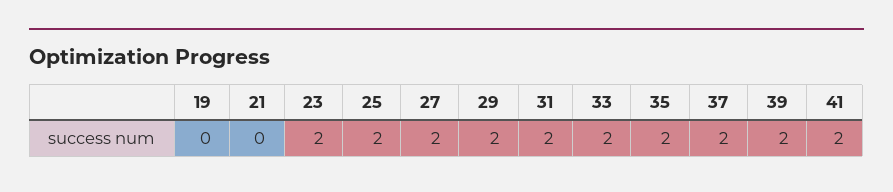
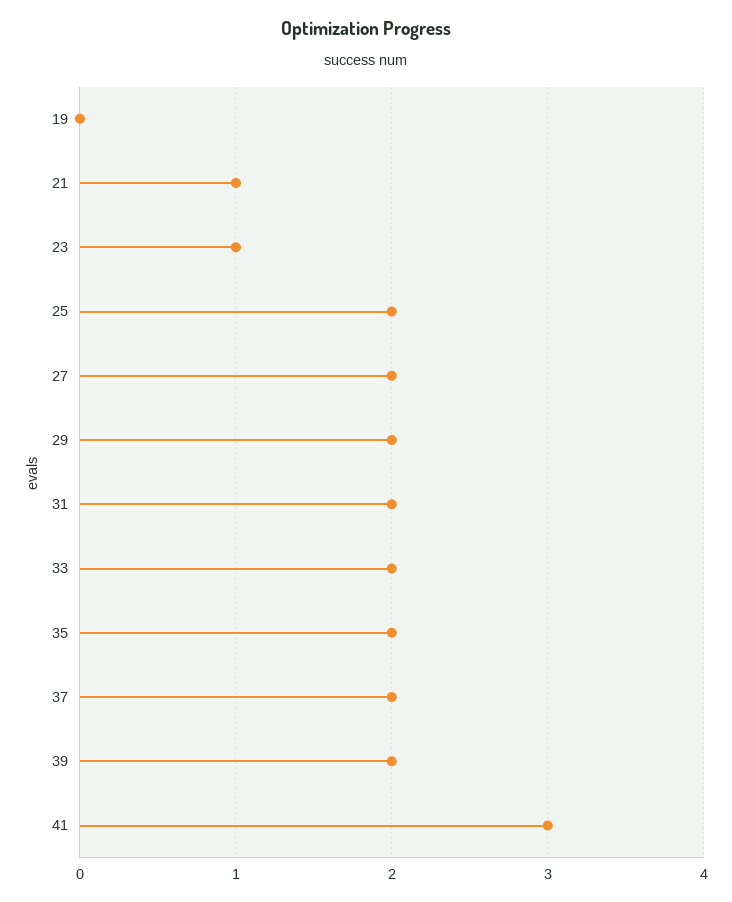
  {
    "19": 0,
-   "21": 0,
+   "21": 1,
-   "23": 2,
+   "23": 1,
    "25": 2,
    "27": 2,
    "29": 2,
    "31": 2,
    "33": 2,
    "35": 2,
    "37": 2,
    "39": 2,
-   "41": 2
+   "41": 3
  }

